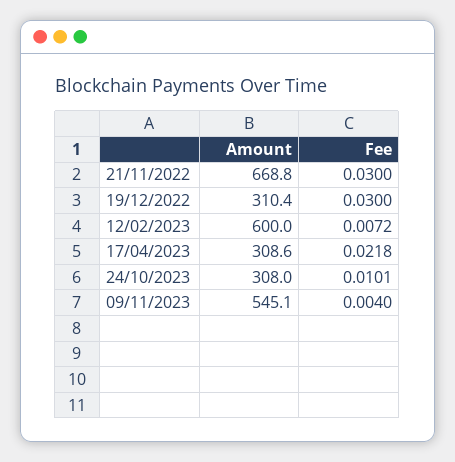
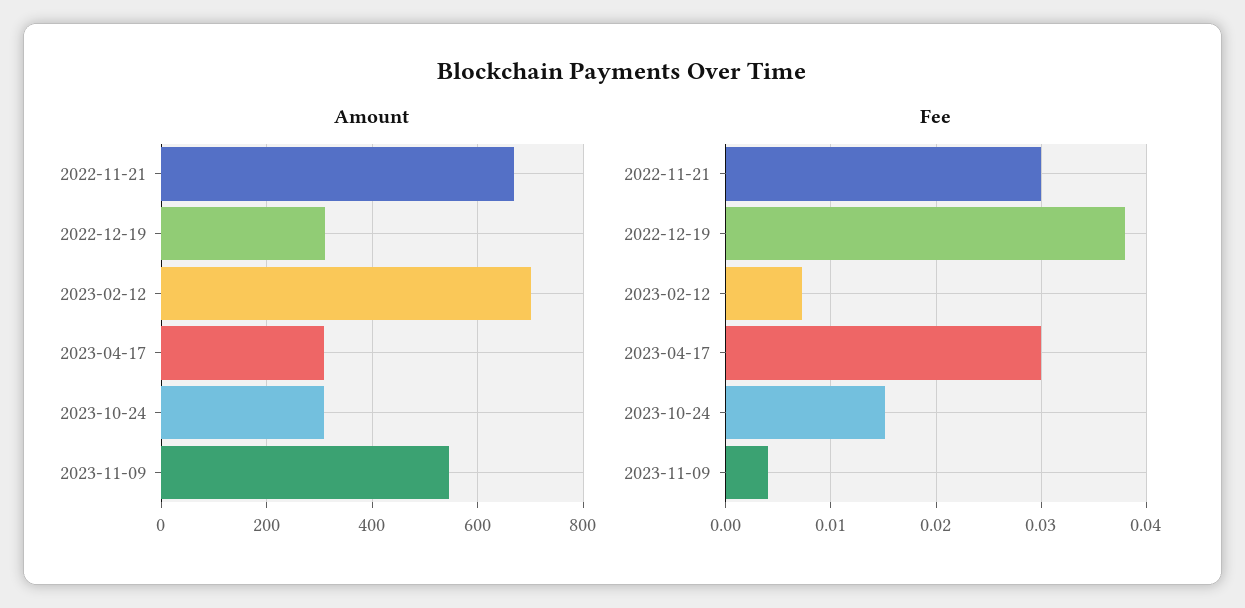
  {
    "Amount": {
      "21/11/2022": 668.8,
      "19/12/2022": 310.4,
-     "12/02/2023": 600,
+     "12/02/2023": 700,
      "17/04/2023": 308.6,
      "24/10/2023": 308,
      "09/11/2023": 545.1
    },
    "Fee": {
      "21/11/2022": 0.03,
-     "19/12/2022": 0.03,
+     "19/12/2022": 0.038,
      "12/02/2023": 0.0072,
-     "17/04/2023": 0.0218,
+     "17/04/2023": 0.03,
-     "24/10/2023": 0.0101,
+     "24/10/2023": 0.015,
      "09/11/2023": 0.004
    }
  }

